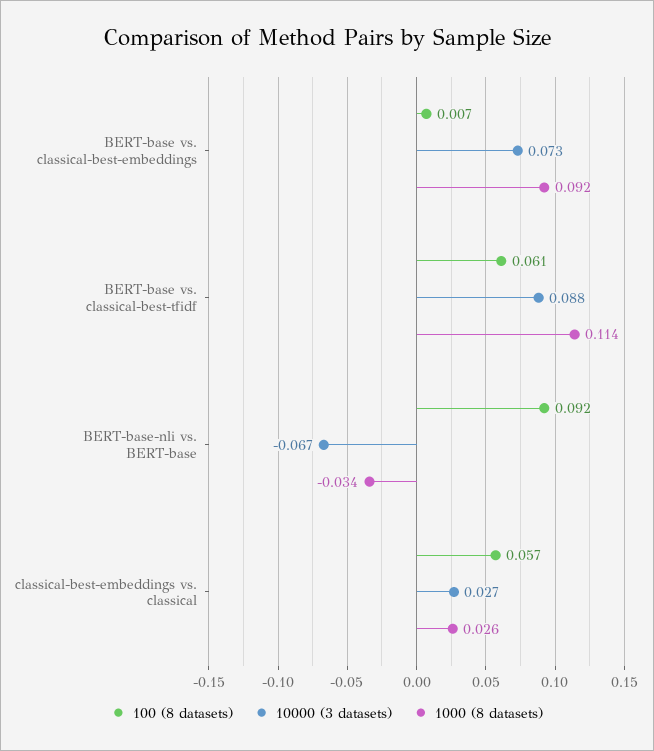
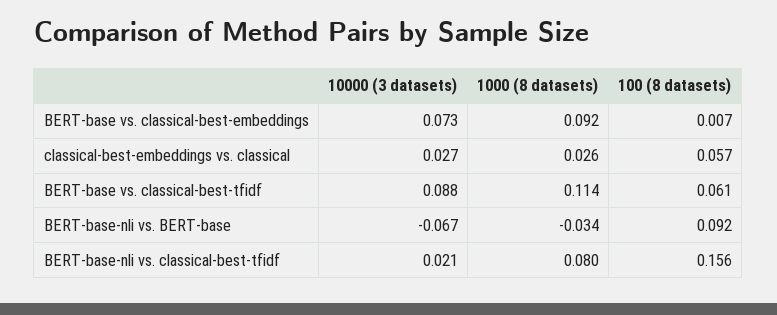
  {
    "100 (8 datasets)": {
      "BERT-base vs. classical-best-embeddings": 0.007,
      "BERT-base vs. classical-best-tfidf": 0.061,
      "BERT-base-nli vs. BERT-base": 0.092,
-     "classical-best-embeddings vs. classical": 0.057
+     "classical-best-embeddings vs. classical": 0.057,
+     "BERT-base-nli vs. classical-best-tfidf": 0.156
    },
    "10000 (3 datasets)": {
      "BERT-base vs. classical-best-embeddings": 0.073,
      "BERT-base vs. classical-best-tfidf": 0.088,
      "BERT-base-nli vs. BERT-base": -0.067,
-     "classical-best-embeddings vs. classical": 0.027
+     "classical-best-embeddings vs. classical": 0.027,
+     "BERT-base-nli vs. classical-best-tfidf": 0.021
    },
    "1000 (8 datasets)": {
      "BERT-base vs. classical-best-embeddings": 0.092,
      "BERT-base vs. classical-best-tfidf": 0.114,
      "BERT-base-nli vs. BERT-base": -0.034,
-     "classical-best-embeddings vs. classical": 0.026
+     "classical-best-embeddings vs. classical": 0.026,
+     "BERT-base-nli vs. classical-best-tfidf": 0.08
    }
  }

